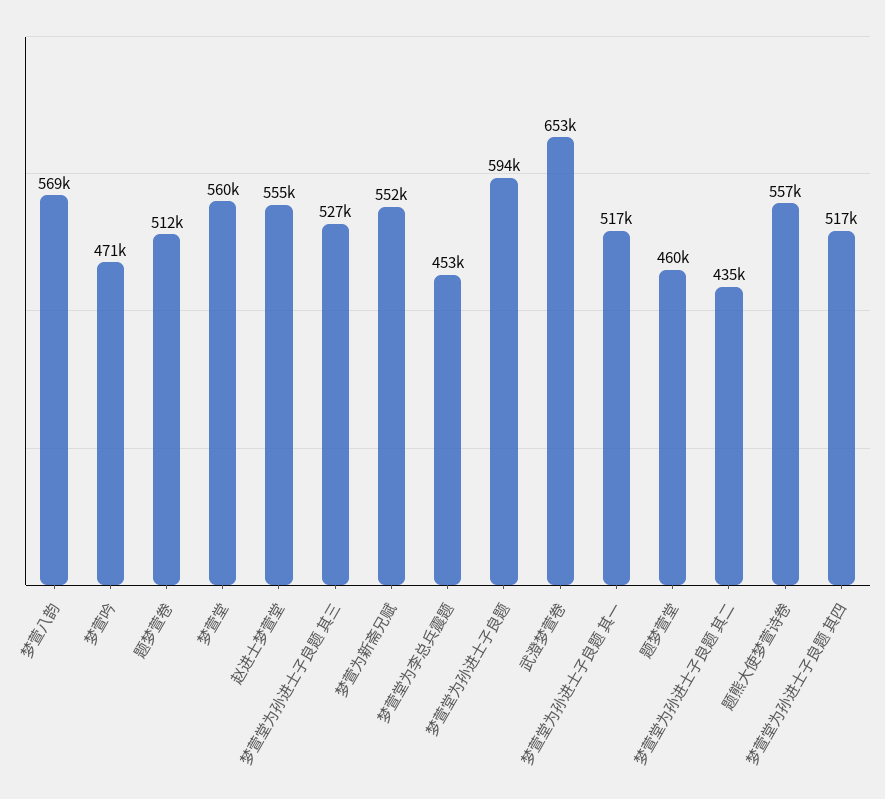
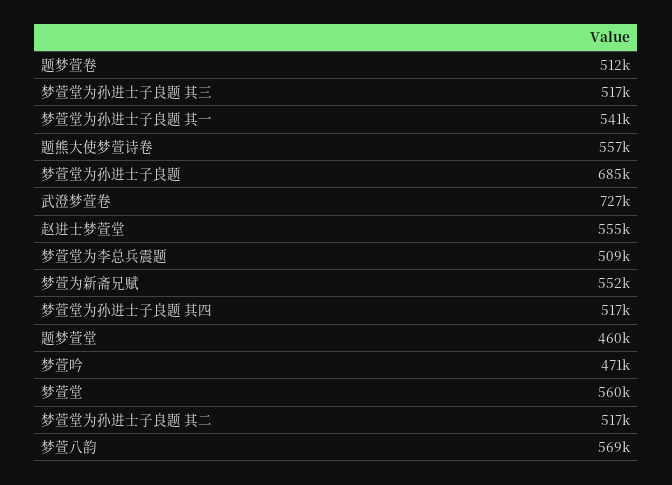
  {
    "梦萱八韵": 569000,
    "梦萱吟": 471000,
    "题梦萱卷": 512000,
    "梦萱堂": 560000,
    "赵进士梦萱堂": 555000,
-   "梦萱堂为孙进士子良题 其三": 527000,
+   "梦萱堂为孙进士子良题 其三": 517000,
    "梦萱为新斋兄赋": 552000,
-   "梦萱堂为李总兵震题": 453000,
+   "梦萱堂为李总兵震题": 509000,
-   "梦萱堂为孙进士子良题": 594000,
+   "梦萱堂为孙进士子良题": 685000,
-   "武澄梦萱卷": 653000,
+   "武澄梦萱卷": 727000,
-   "梦萱堂为孙进士子良题 其一": 517000,
+   "梦萱堂为孙进士子良题 其一": 541000,
    "题梦萱堂": 460000,
-   "梦萱堂为孙进士子良题 其二": 435000,
+   "梦萱堂为孙进士子良题 其二": 517000,
    "题熊大使梦萱诗卷": 557000,
    "梦萱堂为孙进士子良题 其四": 517000
  }

